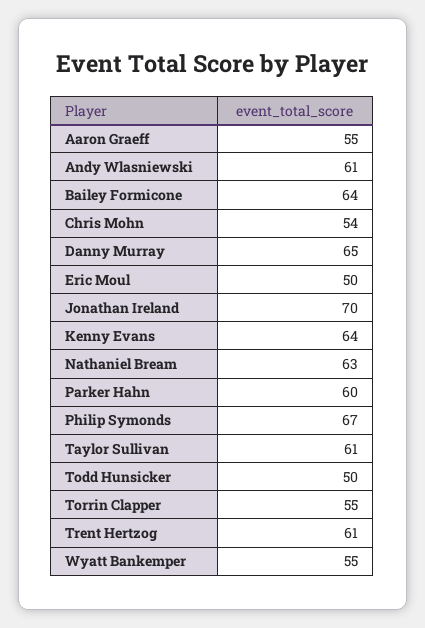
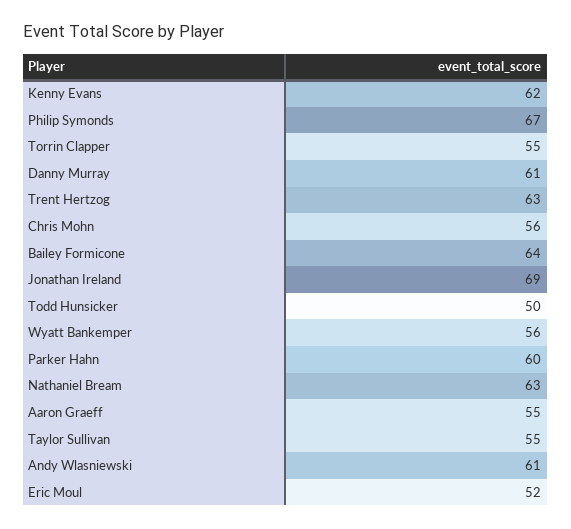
  {
    "Aaron Graeff": 55,
    "Andy Wlasniewski": 61,
    "Bailey Formicone": 64,
-   "Chris Mohn": 54,
+   "Chris Mohn": 56,
-   "Danny Murray": 65,
+   "Danny Murray": 61,
-   "Eric Moul": 50,
+   "Eric Moul": 52,
-   "Jonathan Ireland": 70,
+   "Jonathan Ireland": 69,
-   "Kenny Evans": 64,
+   "Kenny Evans": 62,
    "Nathaniel Bream": 63,
    "Parker Hahn": 60,
    "Philip Symonds": 67,
-   "Taylor Sullivan": 61,
+   "Taylor Sullivan": 55,
    "Todd Hunsicker": 50,
    "Torrin Clapper": 55,
-   "Trent Hertzog": 61,
+   "Trent Hertzog": 63,
-   "Wyatt Bankemper": 55
+   "Wyatt Bankemper": 56
  }

